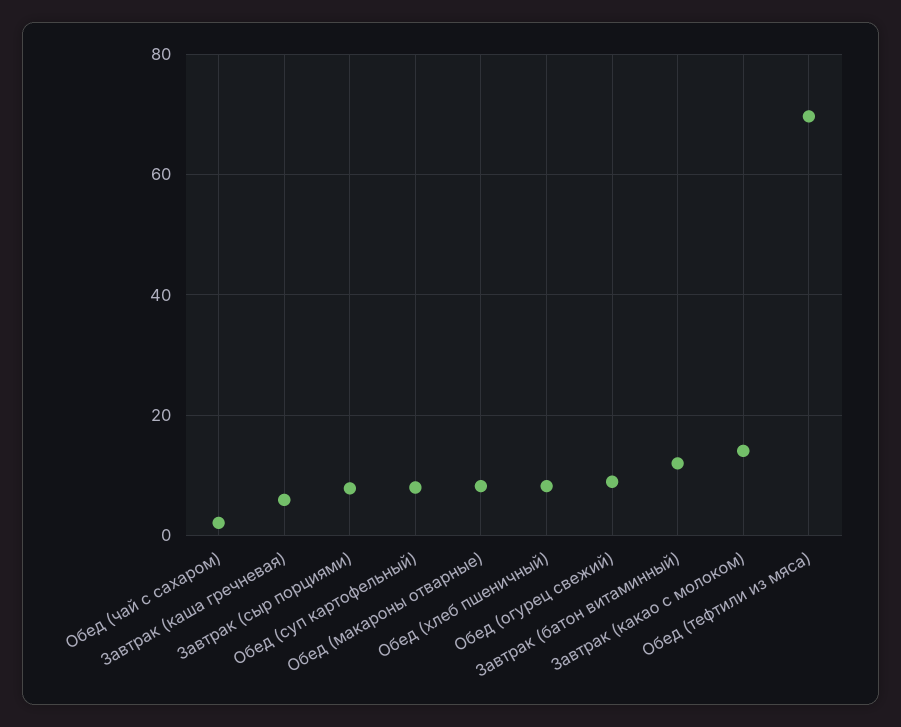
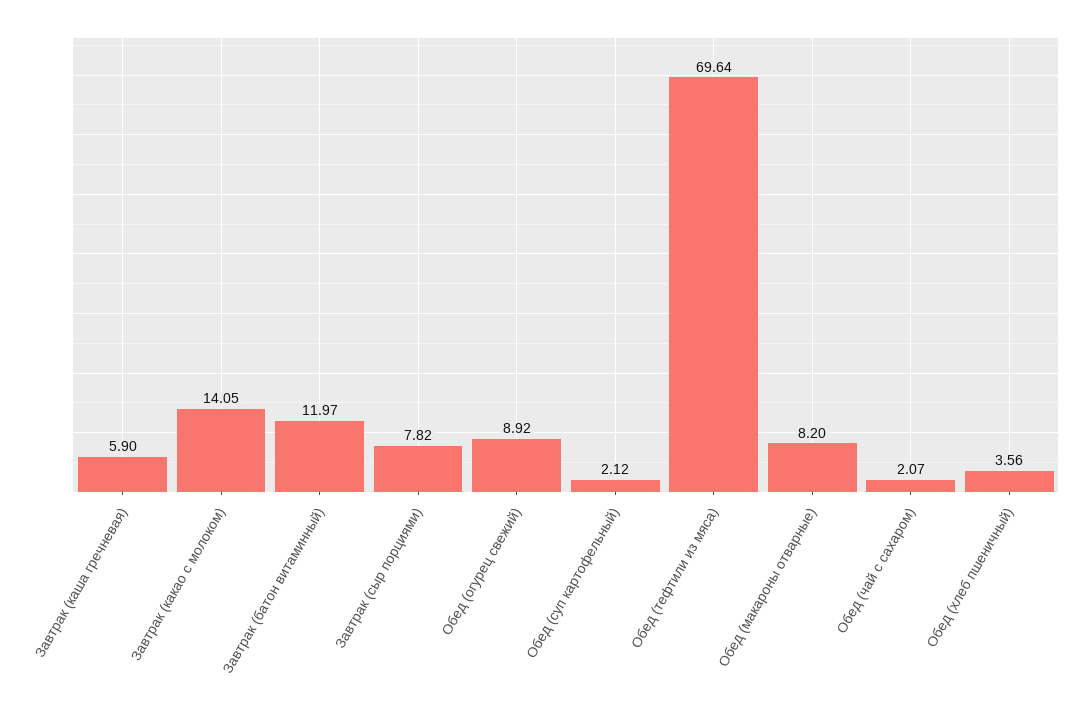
  {
    "Обед (чай с сахаром)": 2.07,
    "Завтрак (каша гречневая)": 5.9,
    "Завтрак (сыр порциями)": 7.82,
-   "Обед (суп картофельный)": 8,
+   "Обед (суп картофельный)": 2.12,
    "Обед (макароны отварные)": 8.2,
-   "Обед (хлеб пшеничный)": 8,
+   "Обед (хлеб пшеничный)": 3.56,
    "Обед (огурец свежий)": 8.92,
    "Завтрак (батон витаминный)": 11.97,
    "Завтрак (какао с молоком)": 14.05,
    "Обед (тефтили из мяса)": 69.64
  }

